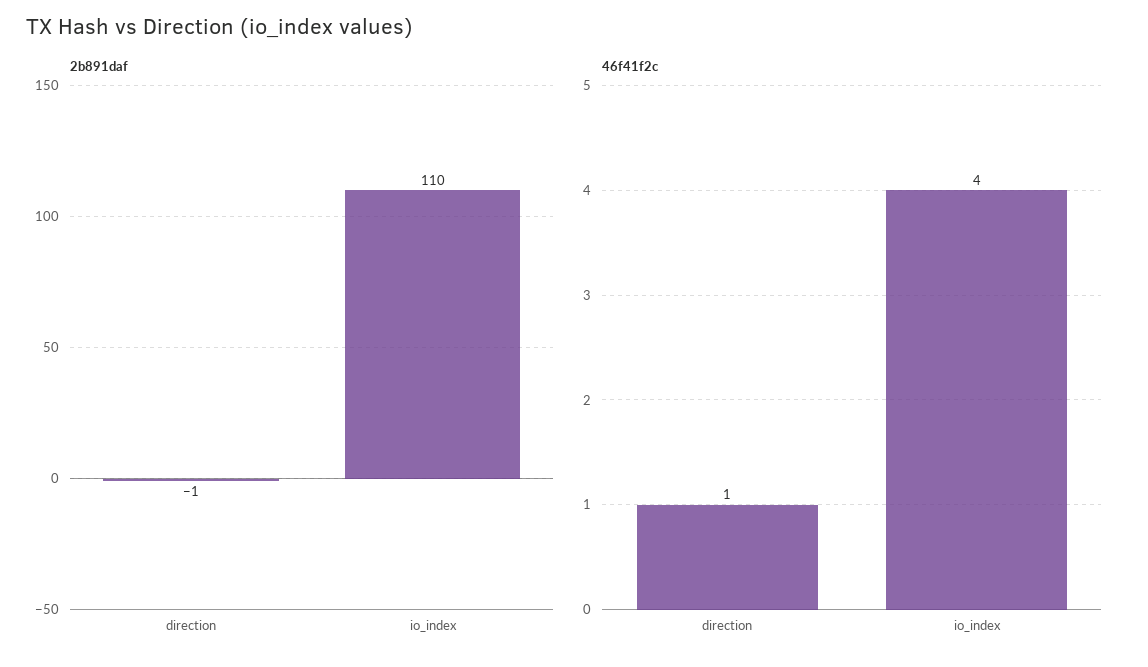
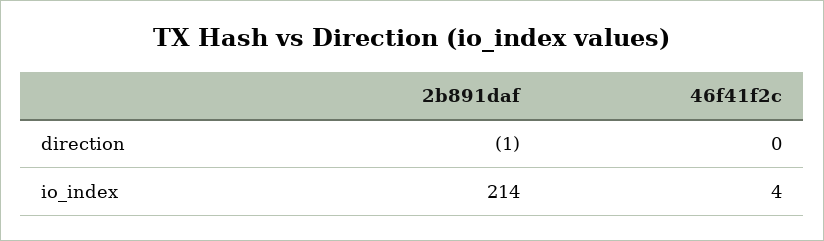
  {
    "2b891daf": {
      "direction": -1,
-     "io_index": 110
+     "io_index": 214
    },
    "46f41f2c": {
-     "direction": 1,
+     "direction": 0,
      "io_index": 4
    }
  }

